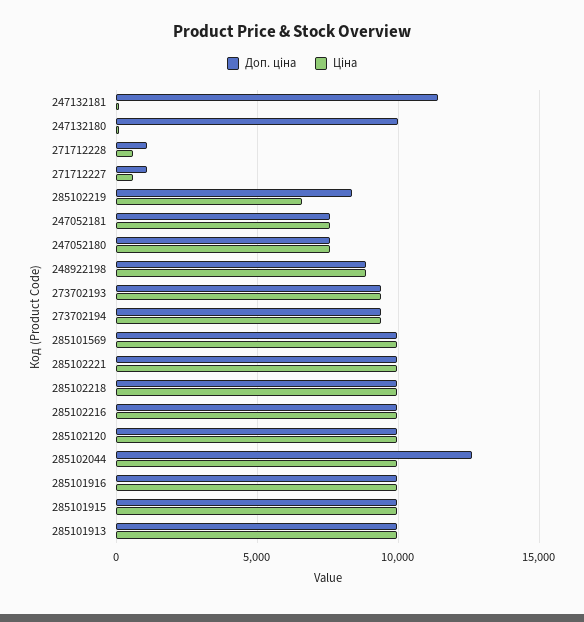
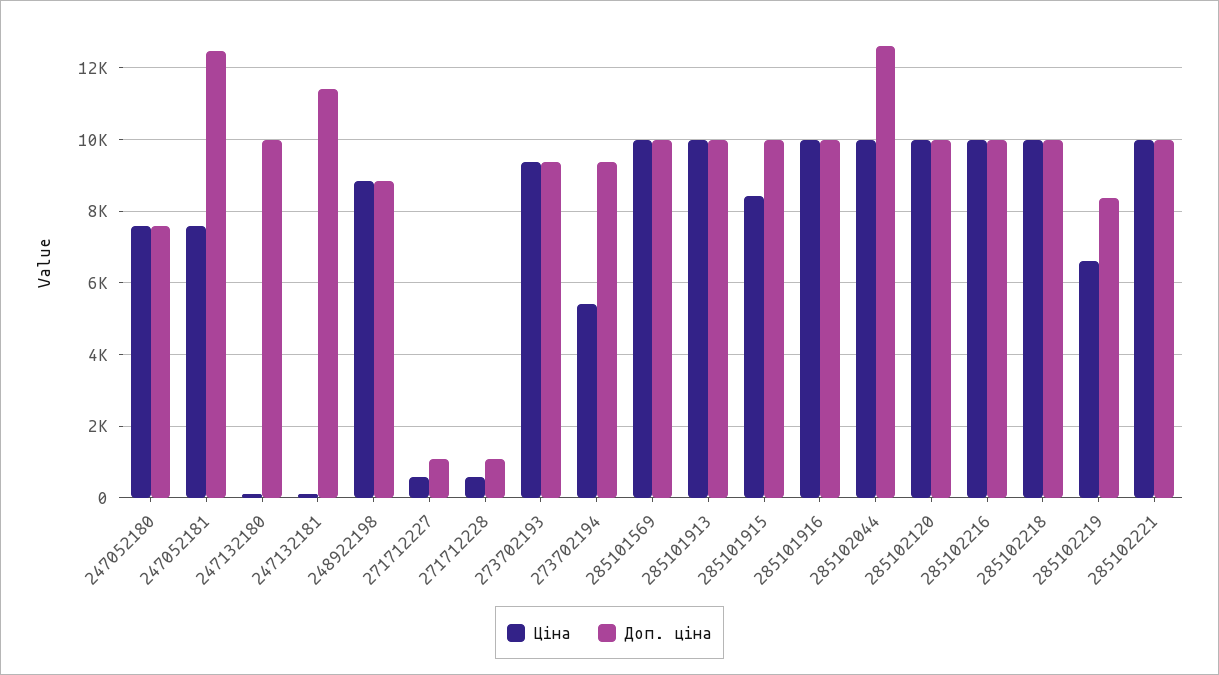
  {
    "Доп. ціна": {
      "247132181": 11400,
      "247132180": 10000,
      "271712228": 1000,
      "271712227": 1000,
      "285102219": 8400,
-     "247052181": 7500,
+     "247052181": 12400,
      "247052180": 7600,
      "248922198": 8800,
      "273702193": 9400,
      "273702194": 9400,
      "285101569": 10000,
      "285102221": 10000,
      "285102218": 10000,
      "285102216": 10000,
      "285102120": 10000,
      "285102044": 12600,
      "285101916": 10000,
      "285101915": 10000,
      "285101913": 10000
    },
    "Ціна": {
      "247132181": 200,
      "247132180": 200,
      "271712228": 600,
      "271712227": 600,
      "285102219": 6600,
      "247052181": 7600,
      "247052180": 7600,
      "248922198": 8800,
      "273702193": 9400,
-     "273702194": 9500,
+     "273702194": 5400,
      "285101569": 10000,
      "285102221": 10000,
      "285102218": 10000,
      "285102216": 10000,
      "285102120": 10000,
      "285102044": 10000,
      "285101916": 10000,
-     "285101915": 10000,
+     "285101915": 8400,
      "285101913": 10000
    }
  }

